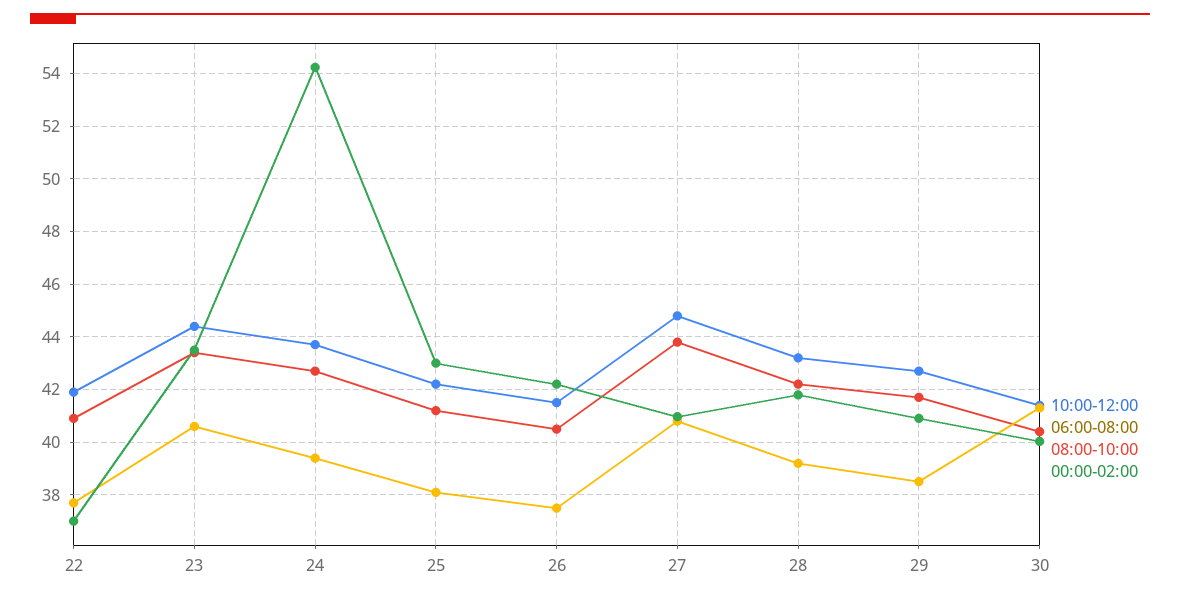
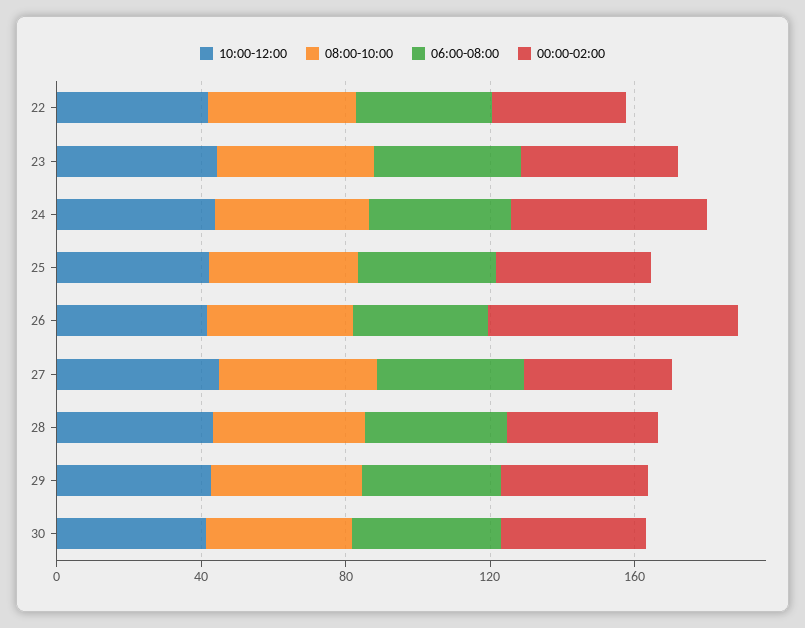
  {
    "10:00-12:00": {
      "22": 42,
      "23": 44.5,
      "24": 43.75,
      "25": 42.25,
      "26": 41.5,
      "27": 44.75,
      "28": 43.25,
      "29": 42.75,
      "30": 41.5
    },
    "06:00-08:00": {
      "22": 37.75,
      "23": 40.5,
      "24": 39.5,
      "25": 38,
      "26": 37.5,
      "27": 40.75,
      "28": 39.25,
      "29": 38.5,
      "30": 41.25
    },
    "08:00-10:00": {
      "22": 41,
      "23": 43.5,
      "24": 42.75,
      "25": 41.25,
      "26": 40.5,
      "27": 43.75,
      "28": 42.25,
      "29": 41.75,
      "30": 40.5
    },
    "00:00-02:00": {
      "22": 37,
      "23": 43.5,
      "24": 54.25,
      "25": 43,
-     "26": 42.25,
+     "26": 70,
      "27": 41,
      "28": 41.75,
      "29": 41,
      "30": 40
    }
  }

